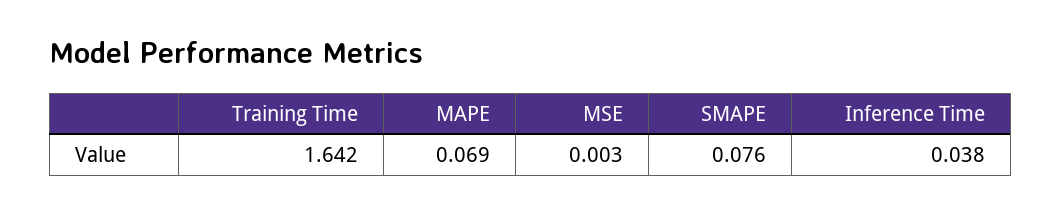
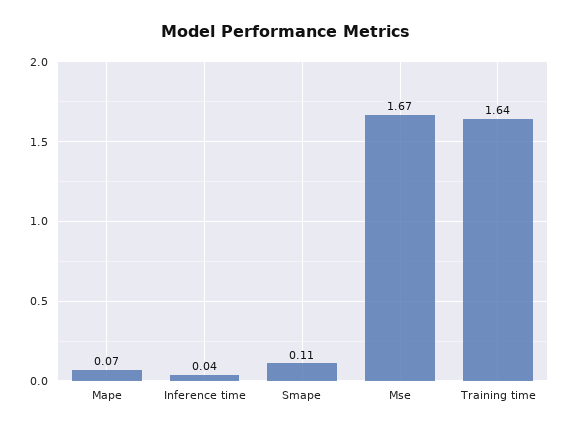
  {
    "Training Time": 1.642,
    "MAPE": 0.069,
-   "MSE": 0.003,
+   "MSE": 1.67,
-   "SMAPE": 0.076,
+   "SMAPE": 0.11,
    "Inference Time": 0.038
  }

